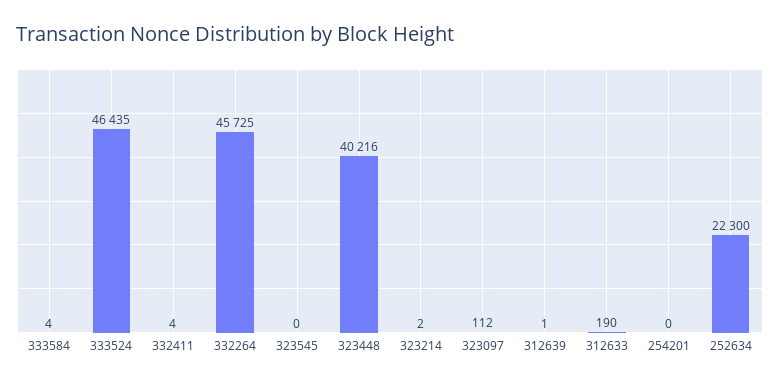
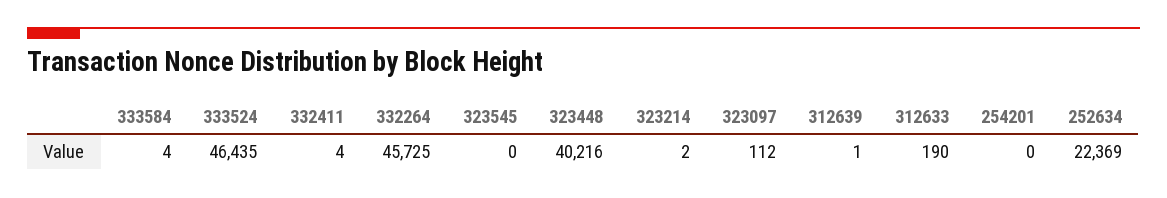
  {
    "333584": 4,
    "333524": 46435,
    "332411": 4,
    "332264": 45725,
    "323545": 0,
    "323448": 40216,
    "323214": 2,
    "323097": 112,
    "312639": 1,
    "312633": 190,
    "254201": 0,
-   "252634": 22300
+   "252634": 22369
  }

